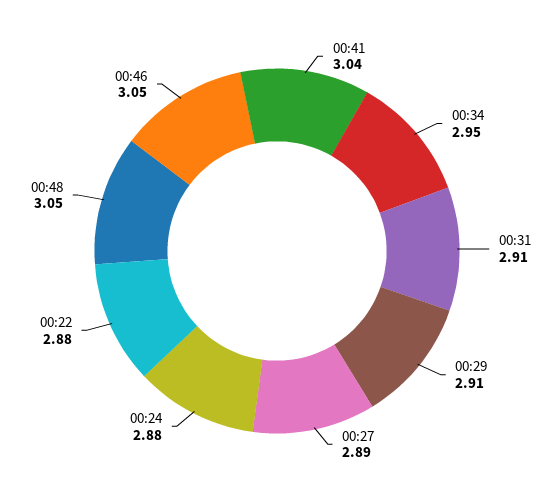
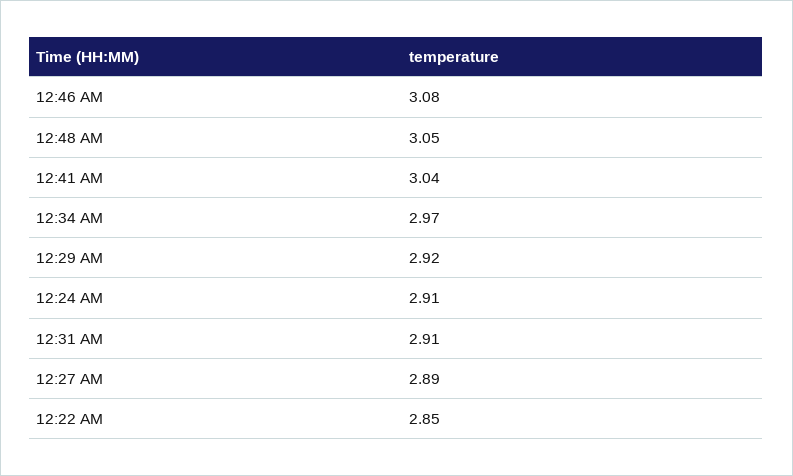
  {
    "00:41": 3.04,
-   "00:34": 2.95,
+   "00:34": 2.97,
    "00:31": 2.91,
-   "00:29": 2.91,
+   "00:29": 2.92,
    "00:27": 2.89,
-   "00:24": 2.88,
+   "00:24": 2.91,
-   "00:22": 2.88,
+   "00:22": 2.85,
    "00:48": 3.05,
-   "00:46": 3.05
+   "00:46": 3.08
  }

